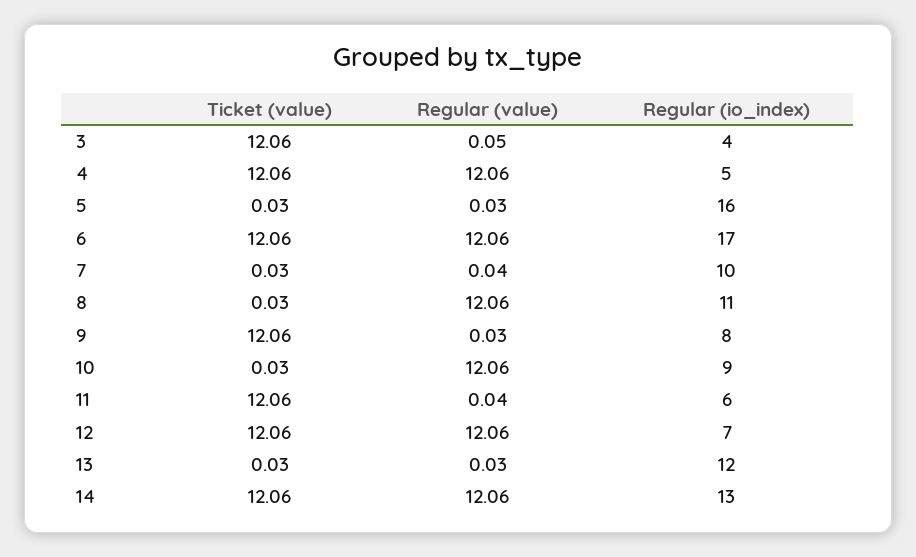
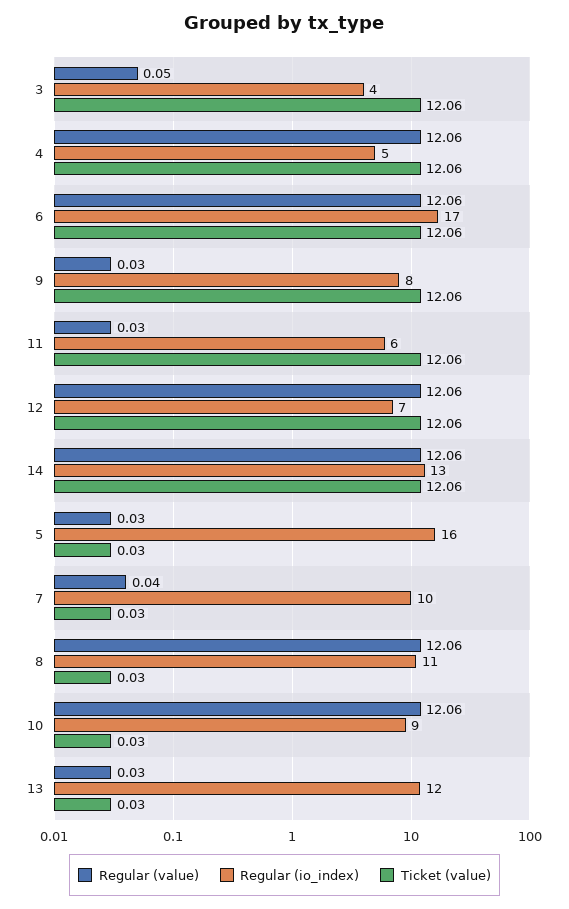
  {
    "Ticket (value)": {
      "3": 12.06,
      "4": 12.06,
      "5": 0.03,
      "6": 12.06,
      "7": 0.03,
      "8": 0.03,
      "9": 12.06,
      "10": 0.03,
      "11": 12.06,
      "12": 12.06,
      "13": 0.03,
      "14": 12.06
    },
    "Regular (value)": {
      "3": 0.05,
      "4": 12.06,
      "5": 0.03,
      "6": 12.06,
      "7": 0.04,
      "8": 12.06,
      "9": 0.03,
      "10": 12.06,
-     "11": 0.04,
+     "11": 0.03,
      "12": 12.06,
      "13": 0.03,
      "14": 12.06
    },
    "Regular (io_index)": {
      "3": 4,
      "4": 5,
      "5": 16,
      "6": 17,
      "7": 10,
      "8": 11,
      "9": 8,
      "10": 9,
      "11": 6,
      "12": 7,
      "13": 12,
      "14": 13
    }
  }

